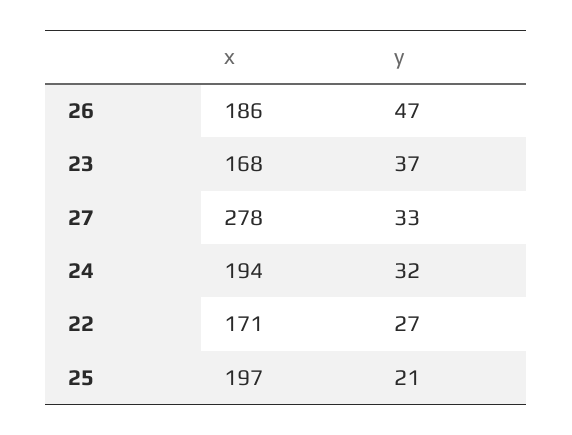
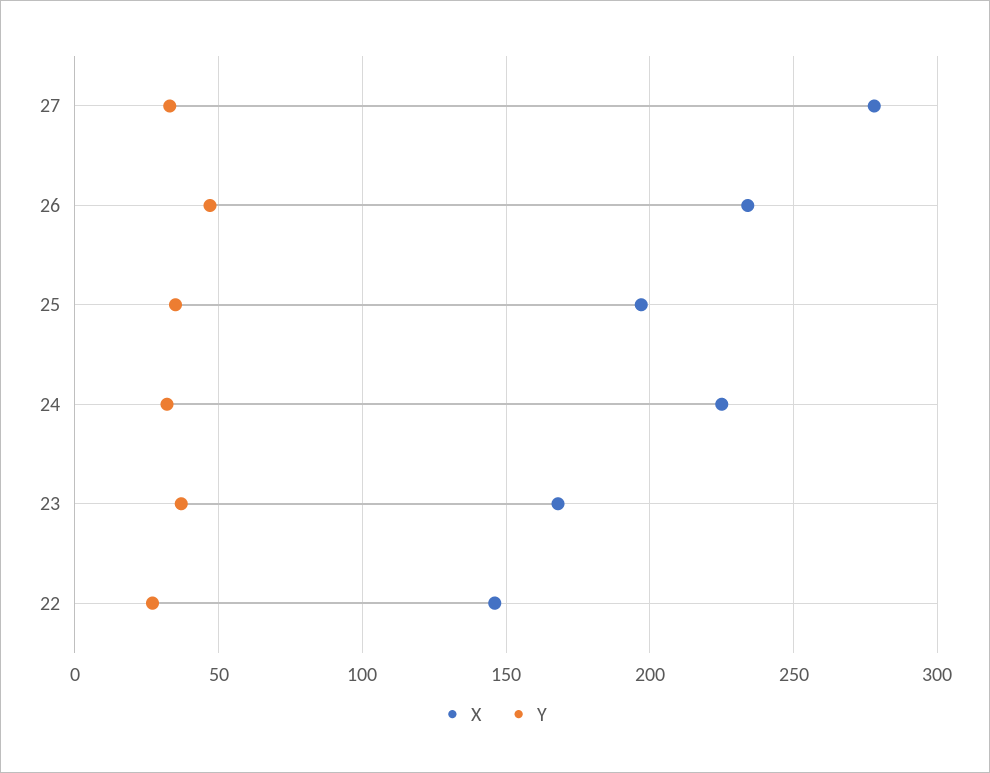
  {
    "x": {
-     "26": 186,
+     "26": 235,
      "23": 168,
      "27": 278,
-     "24": 194,
+     "24": 225,
-     "22": 171,
+     "22": 145,
      "25": 197
    },
    "y": {
      "26": 47,
      "23": 37,
      "27": 33,
      "24": 32,
      "22": 27,
-     "25": 21
+     "25": 35
    }
  }

